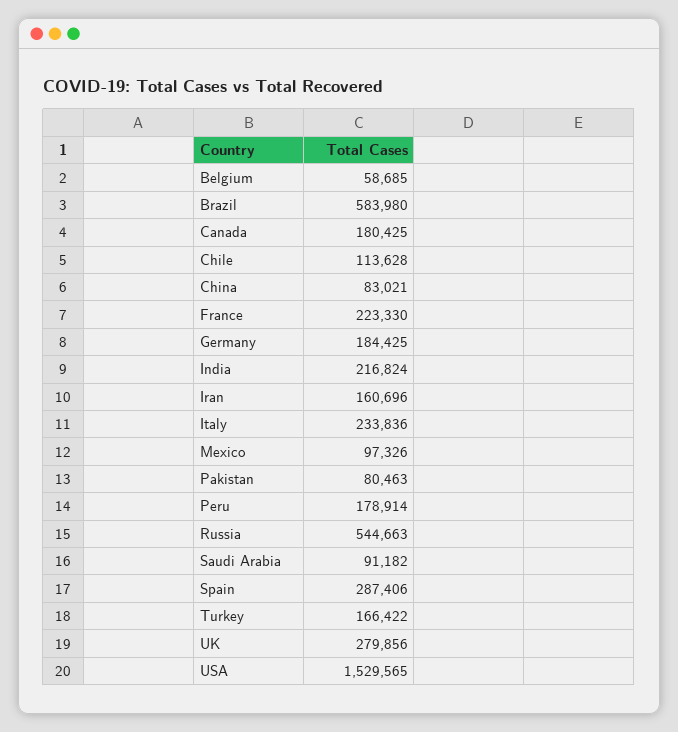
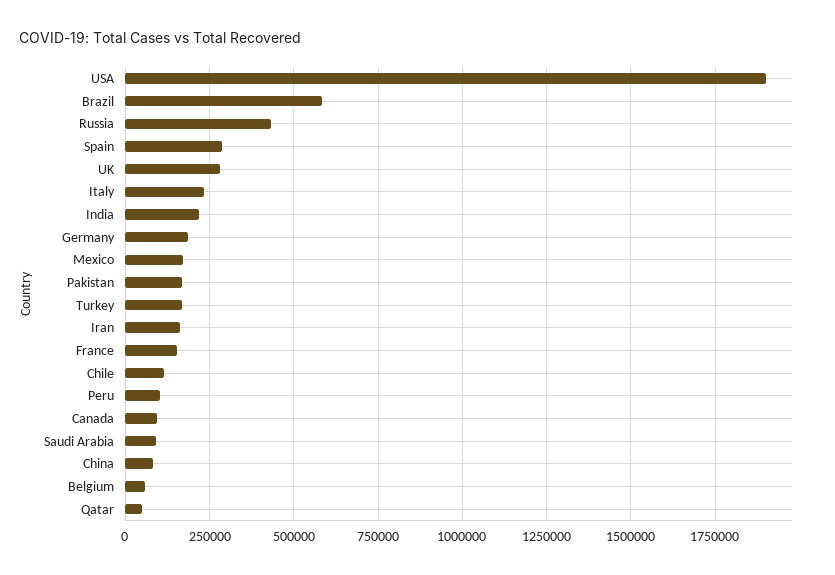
  {
    "Belgium": 58685,
    "Brazil": 583980,
-   "Canada": 180425,
+   "Canada": 100000,
    "Chile": 113628,
    "China": 83021,
-   "France": 223330,
+   "France": 150000,
    "Germany": 184425,
    "India": 216824,
    "Iran": 160696,
    "Italy": 233836,
-   "Mexico": 97326,
+   "Mexico": 175000,
-   "Pakistan": 80463,
+   "Pakistan": 175000,
-   "Peru": 178914,
+   "Peru": 100000,
-   "Russia": 544663,
+   "Russia": 425000,
    "Saudi Arabia": 91182,
    "Spain": 287406,
    "Turkey": 166422,
    "UK": 279856,
-   "USA": 1529565
+   "USA": 1900000,
+   "Qatar": 50000
  }

